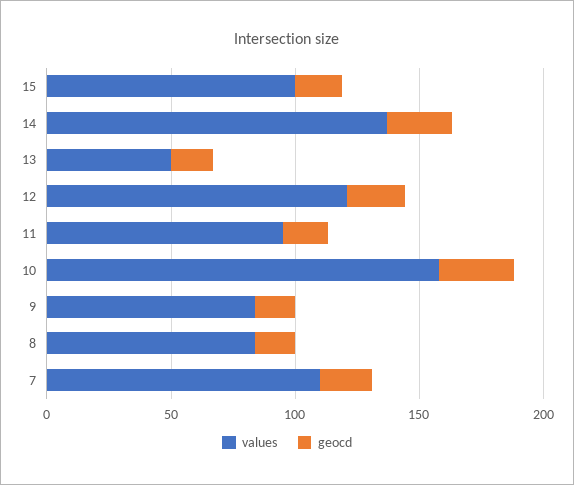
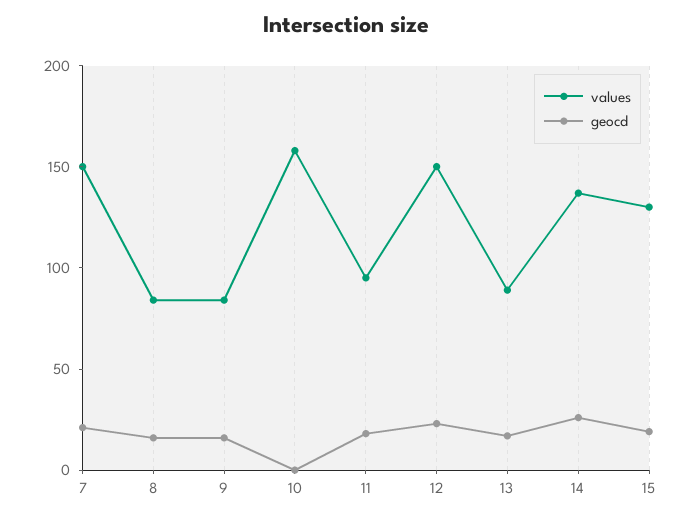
  {
    "values": {
-     "15": 100,
+     "15": 130,
      "14": 140,
-     "13": 50,
+     "13": 90,
-     "12": 120,
+     "12": 150,
      "11": 100,
      "10": 160,
      "9": 80,
      "8": 80,
-     "7": 110
+     "7": 150
    },
    "geocd": {
      "15": 20,
      "14": 30,
      "13": 20,
      "12": 20,
      "11": 20,
-     "10": 30,
+     "10": 0,
      "9": 20,
      "8": 20,
      "7": 20
    }
  }

